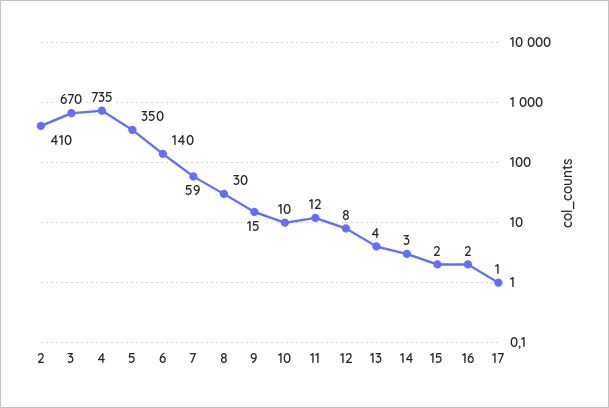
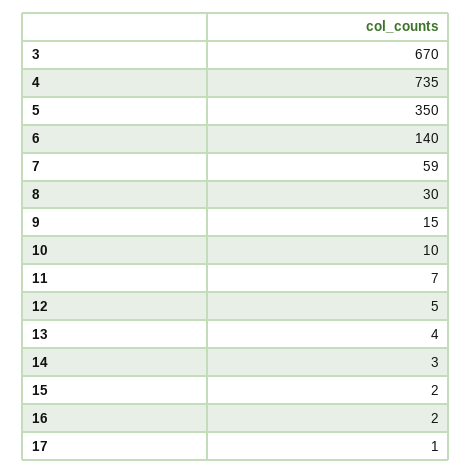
  {
-   "2": 410,
    "3": 670,
    "4": 735,
    "5": 350,
    "6": 140,
    "7": 59,
    "8": 30,
    "9": 15,
    "10": 10,
-   "11": 12,
+   "11": 7,
-   "12": 8,
+   "12": 5,
    "13": 4,
    "14": 3,
    "15": 2,
    "16": 2,
    "17": 1
  }

